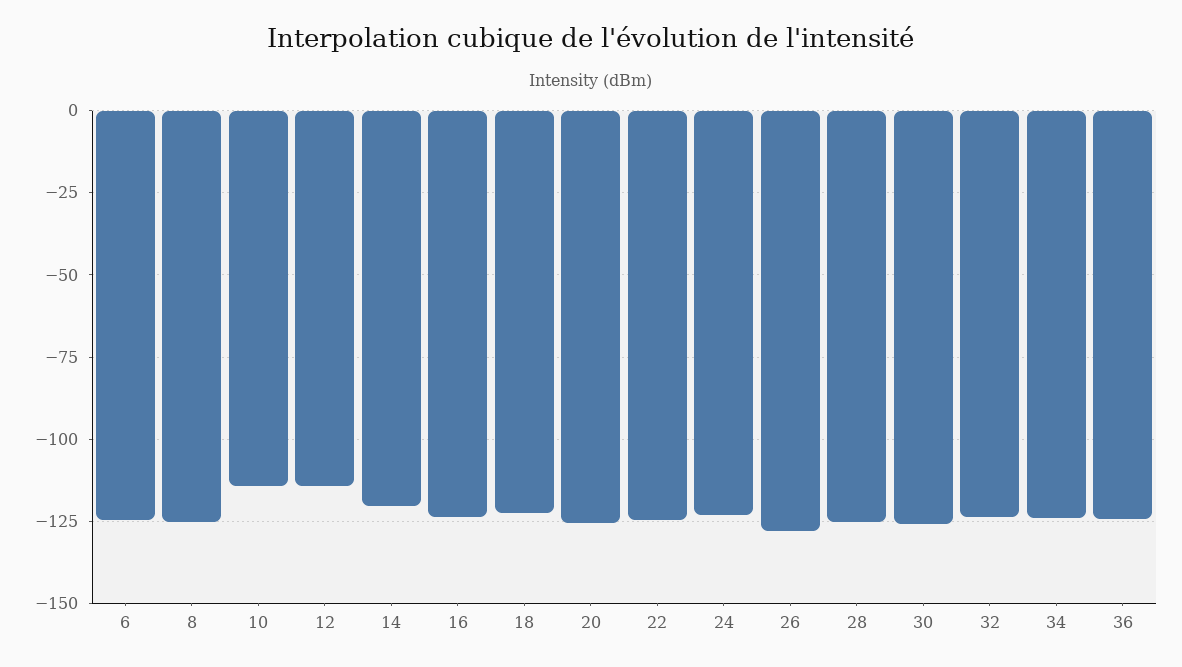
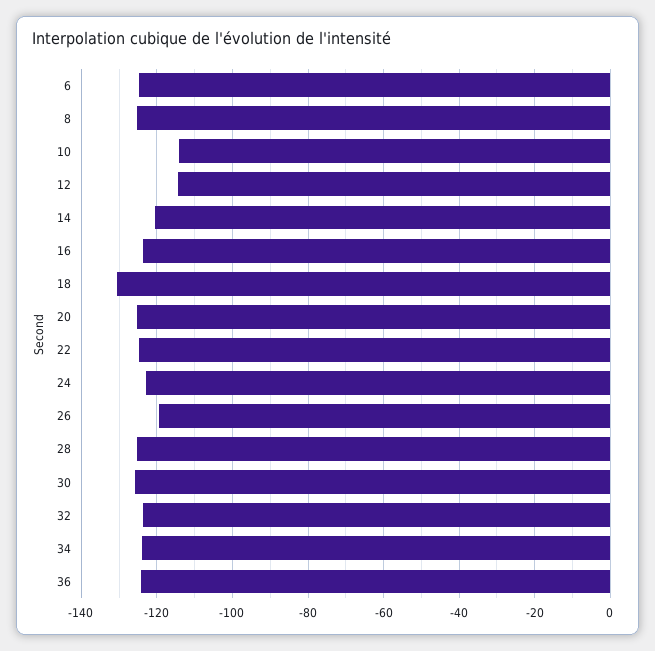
  {
    "6": -124,
    "8": -126,
    "10": -114,
    "12": -114,
    "14": -120,
    "16": -124,
-   "18": -122.5,
+   "18": -130,
    "20": -126,
    "22": -124,
    "24": -124,
-   "26": -127.5,
+   "26": -120,
    "28": -126,
    "30": -126,
    "32": -124,
    "34": -124,
    "36": -124
  }

